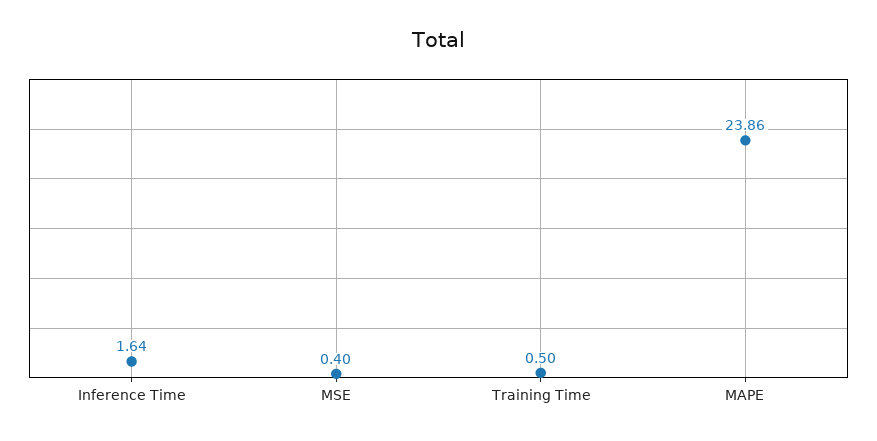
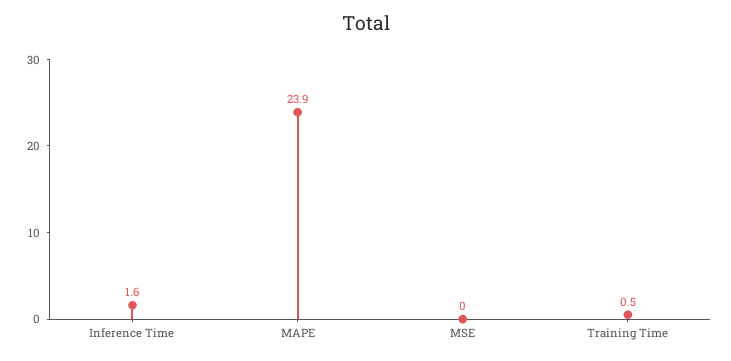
  {
    "Inference Time": 1.64,
-   "MSE": 0.4,
+   "MSE": 0,
    "Training Time": 0.5,
    "MAPE": 23.86
  }

